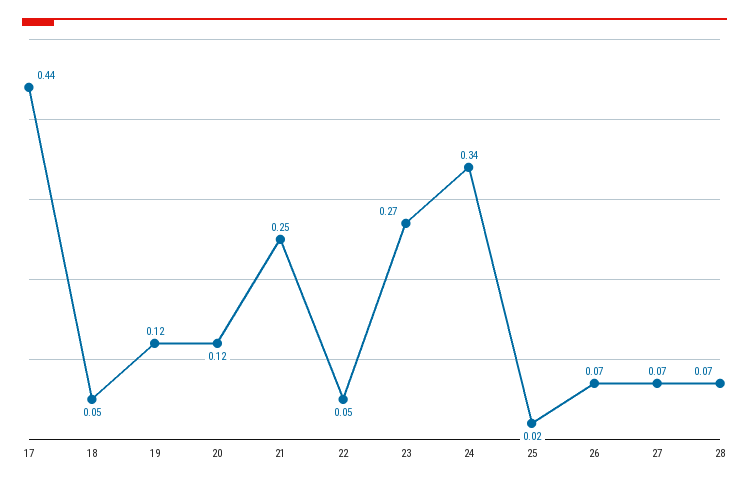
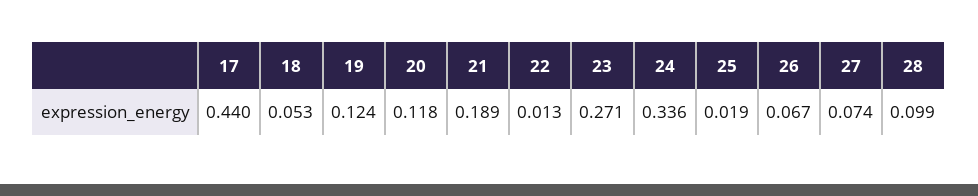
  {
    "17": 0.44,
    "18": 0.053,
    "19": 0.124,
    "20": 0.118,
-   "21": 0.25,
+   "21": 0.189,
-   "22": 0.05,
+   "22": 0.013,
    "23": 0.271,
    "24": 0.336,
    "25": 0.019,
    "26": 0.067,
    "27": 0.074,
-   "28": 0.07
+   "28": 0.099
  }

